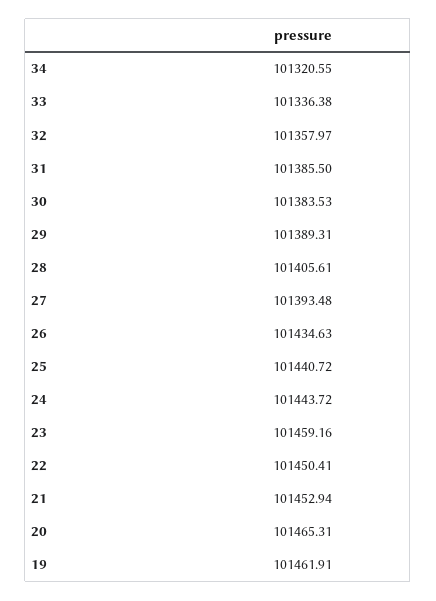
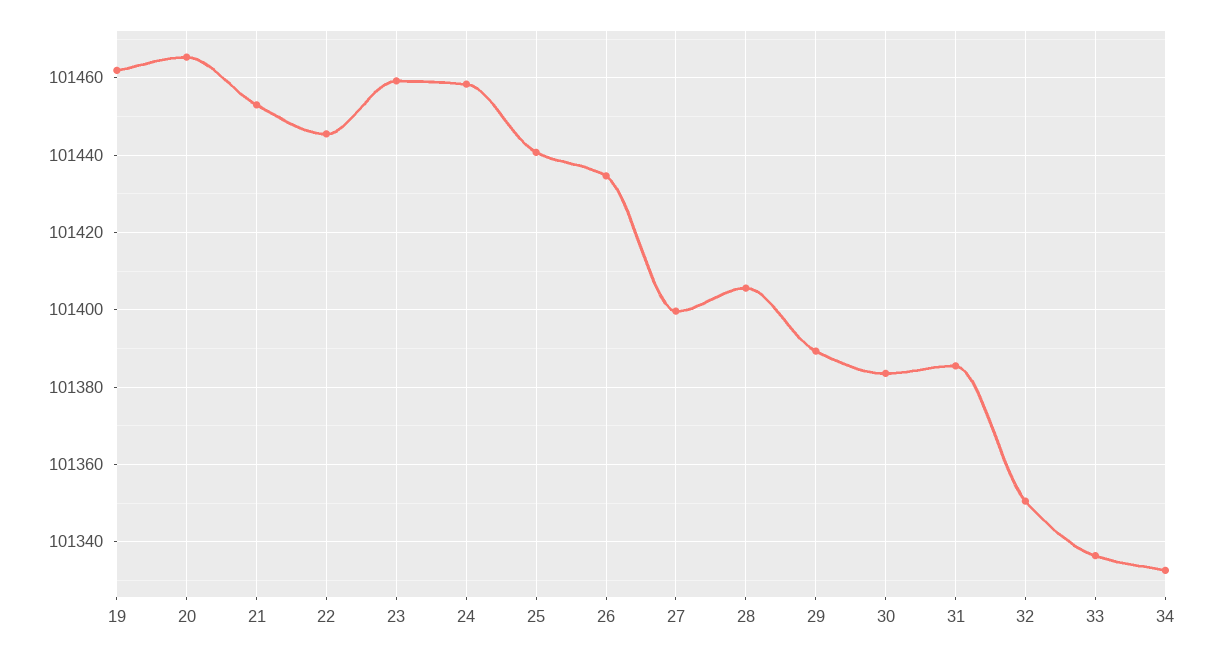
  {
-   "34": 101320.55,
+   "34": 101332,
    "33": 101336.38,
-   "32": 101357.97,
+   "32": 101350,
    "31": 101385.5,
    "30": 101383.53,
    "29": 101389.31,
    "28": 101405.61,
-   "27": 101393.48,
+   "27": 101400,
    "26": 101434.63,
    "25": 101440.72,
-   "24": 101443.72,
+   "24": 101458,
    "23": 101459.16,
-   "22": 101450.41,
+   "22": 101446,
    "21": 101452.94,
    "20": 101465.31,
    "19": 101461.91
  }

